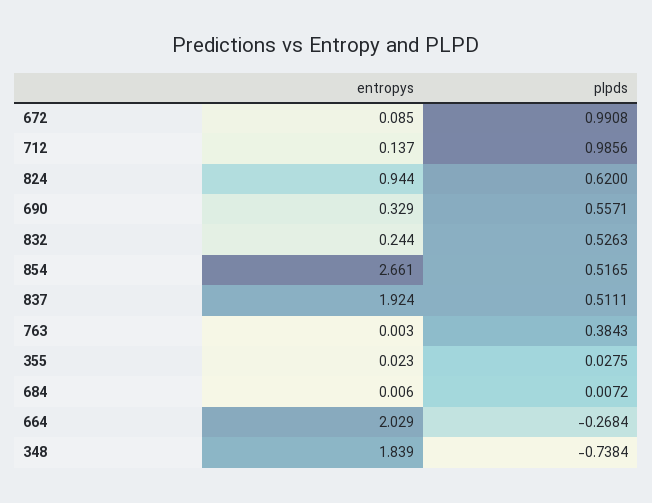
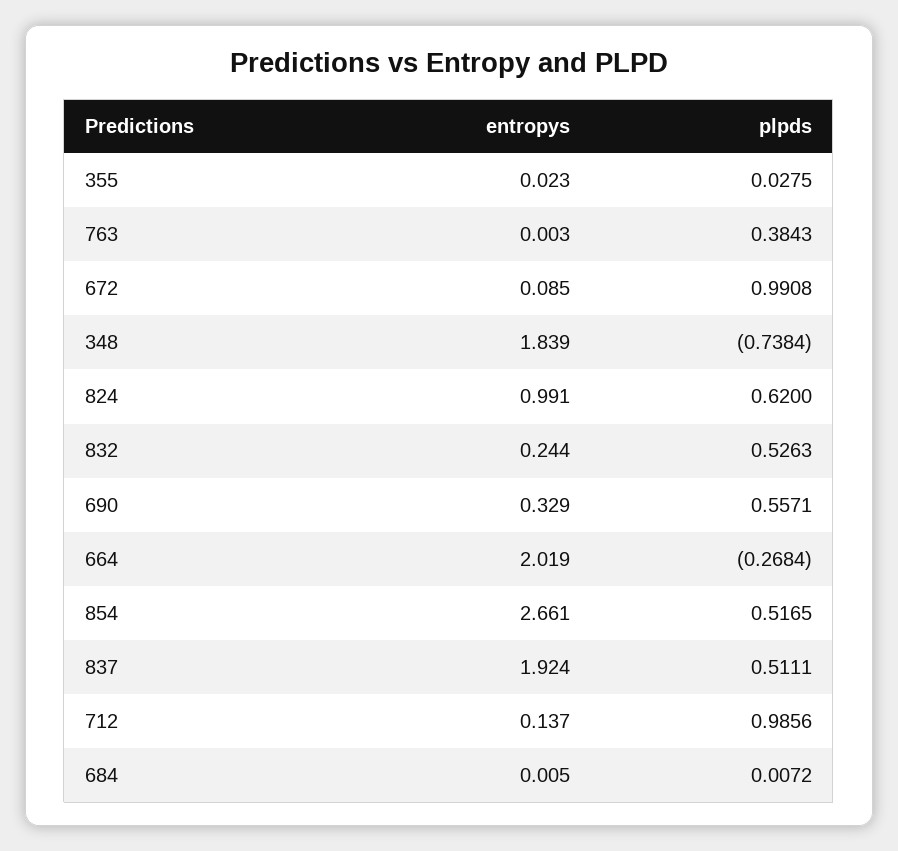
  {
    "entropys": {
      "672": 0.085,
      "712": 0.137,
-     "824": 0.944,
+     "824": 0.991,
      "690": 0.329,
      "832": 0.244,
      "854": 2.661,
      "837": 1.924,
      "763": 0.003,
      "355": 0.023,
-     "684": 0.006,
+     "684": 0.005,
-     "664": 2.029,
+     "664": 2.019,
      "348": 1.839
    },
    "plpds": {
      "672": 0.9908,
      "712": 0.9856,
      "824": 0.62,
      "690": 0.5571,
      "832": 0.5263,
      "854": 0.5165,
      "837": 0.5111,
      "763": 0.3843,
      "355": 0.0275,
      "684": 0.0072,
      "664": -0.2684,
      "348": -0.7384
    }
  }

